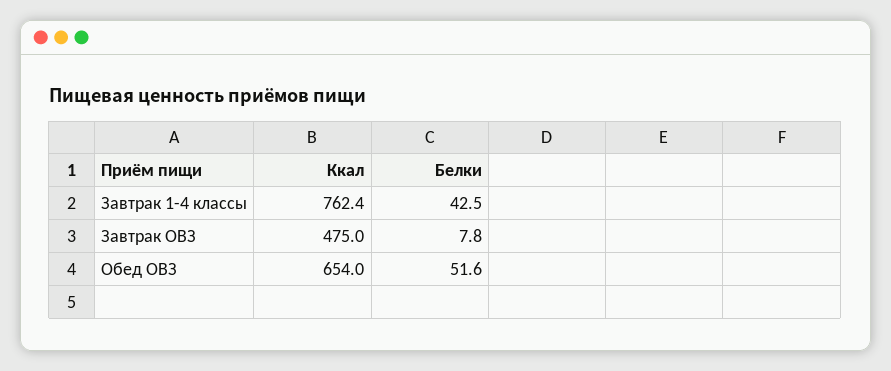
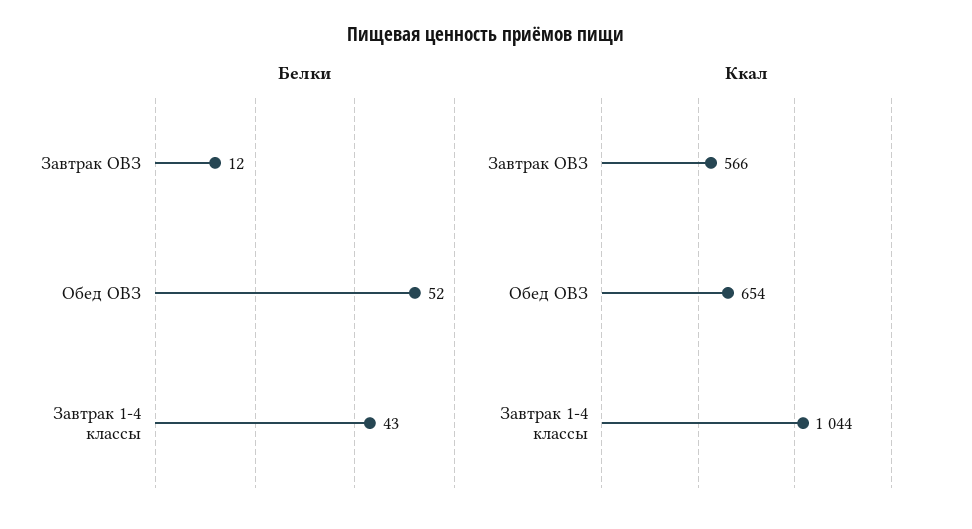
  {
    "Ккал": {
-     "Завтрак 1-4 классы": 762.4,
+     "Завтрак 1-4 классы": 1044,
-     "Завтрак ОВЗ": 475,
+     "Завтрак ОВЗ": 566,
      "Обед ОВЗ": 654
    },
    "Белки": {
      "Завтрак 1-4 классы": 42.5,
-     "Завтрак ОВЗ": 7.8,
+     "Завтрак ОВЗ": 12,
      "Обед ОВЗ": 51.6
    }
  }

